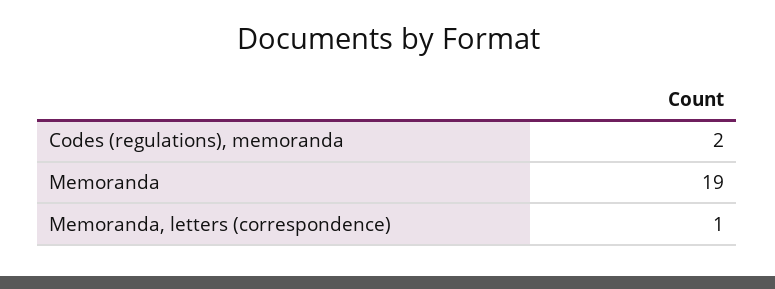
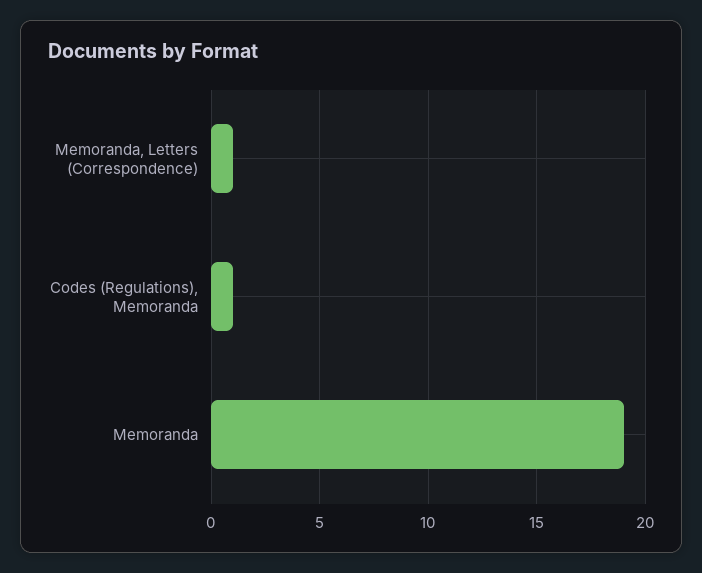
  {
-   "Codes (regulations), memoranda": 2,
+   "Codes (regulations), memoranda": 1,
    "Memoranda": 19,
    "Memoranda, letters (correspondence)": 1
  }

